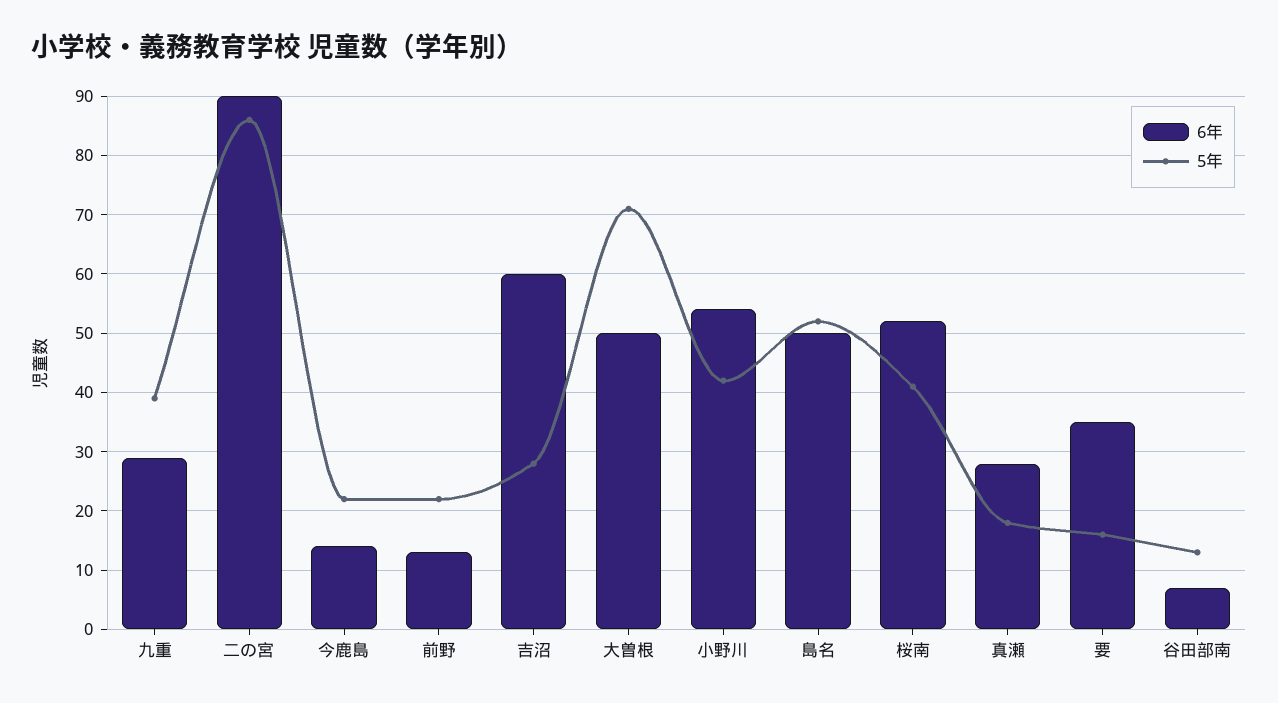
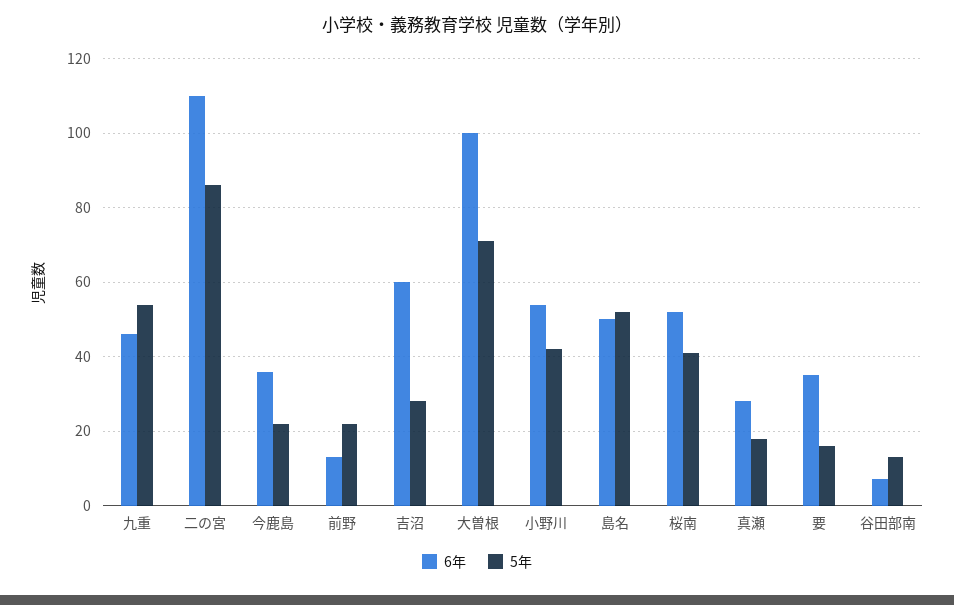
  {
    "6年": {
-     "九重": 30,
+     "九重": 45,
-     "二の宮": 90,
+     "二の宮": 110,
-     "今鹿島": 15,
+     "今鹿島": 35,
      "前野": 15,
      "吉沼": 60,
-     "大曽根": 50,
+     "大曽根": 100,
      "小野川": 55,
      "島名": 50,
      "桜南": 50,
      "真瀬": 30,
      "要": 35,
      "谷田部南": 5
    },
    "5年": {
-     "九重": 40,
+     "九重": 55,
      "二の宮": 85,
      "今鹿島": 20,
      "前野": 20,
      "吉沼": 30,
      "大曽根": 70,
      "小野川": 40,
      "島名": 50,
      "桜南": 40,
      "真瀬": 20,
      "要": 15,
      "谷田部南": 15
    }
  }

